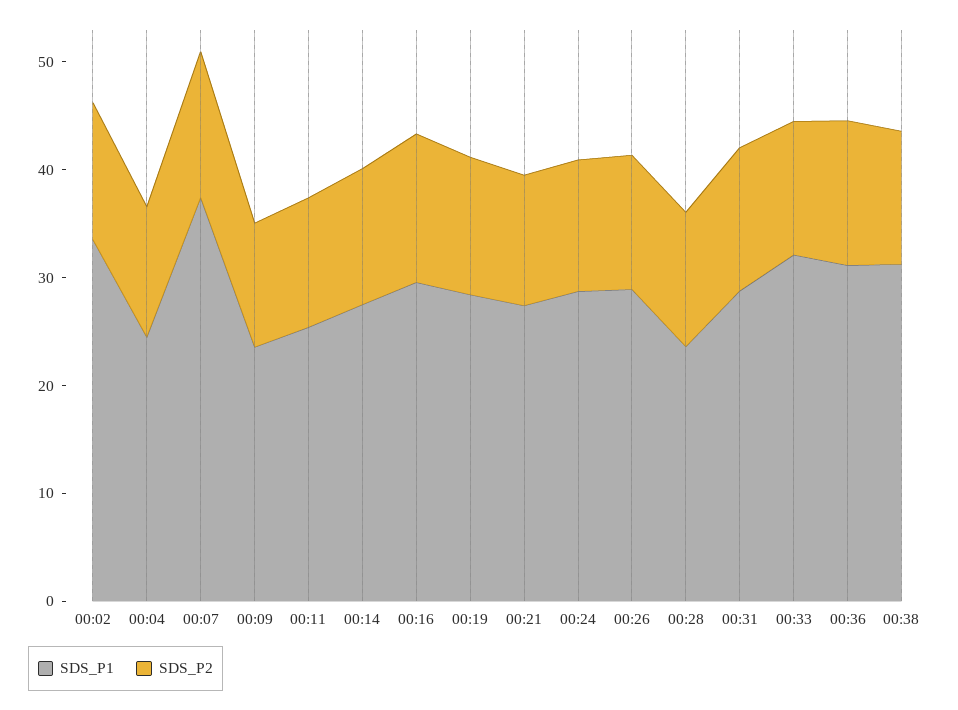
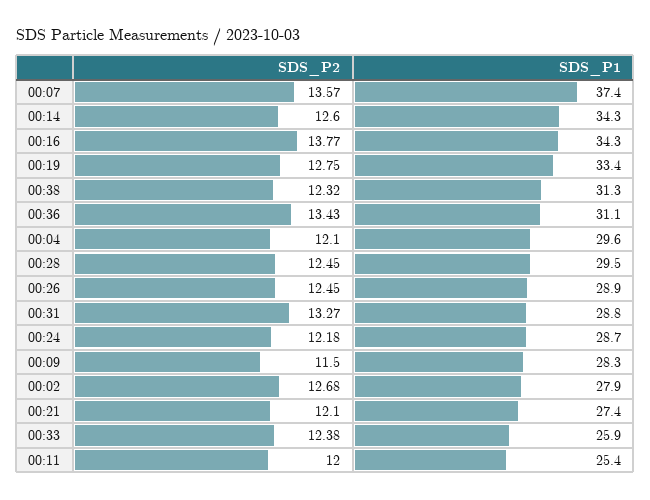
  {
    "SDS_P1": {
-     "00:02": 34,
+     "00:02": 27.9,
-     "00:04": 24,
+     "00:04": 29.6,
      "00:07": 37.4,
-     "00:09": 24,
+     "00:09": 28.3,
      "00:11": 25.4,
-     "00:14": 28,
+     "00:14": 34.3,
-     "00:16": 30,
+     "00:16": 34.3,
-     "00:19": 28,
+     "00:19": 33.4,
      "00:21": 27.4,
      "00:24": 28.7,
      "00:26": 28.9,
-     "00:28": 24,
+     "00:28": 29.5,
      "00:31": 28.8,
-     "00:33": 32,
+     "00:33": 25.9,
      "00:36": 31.1,
      "00:38": 31.3
    },
    "SDS_P2": {
      "00:02": 12.68,
      "00:04": 12.1,
      "00:07": 13.57,
      "00:09": 11.5,
      "00:11": 12,
      "00:14": 12.6,
      "00:16": 13.77,
      "00:19": 12.75,
      "00:21": 12.1,
      "00:24": 12.18,
      "00:26": 12.45,
      "00:28": 12.45,
      "00:31": 13.27,
      "00:33": 12.38,
      "00:36": 13.43,
      "00:38": 12.32
    }
  }

